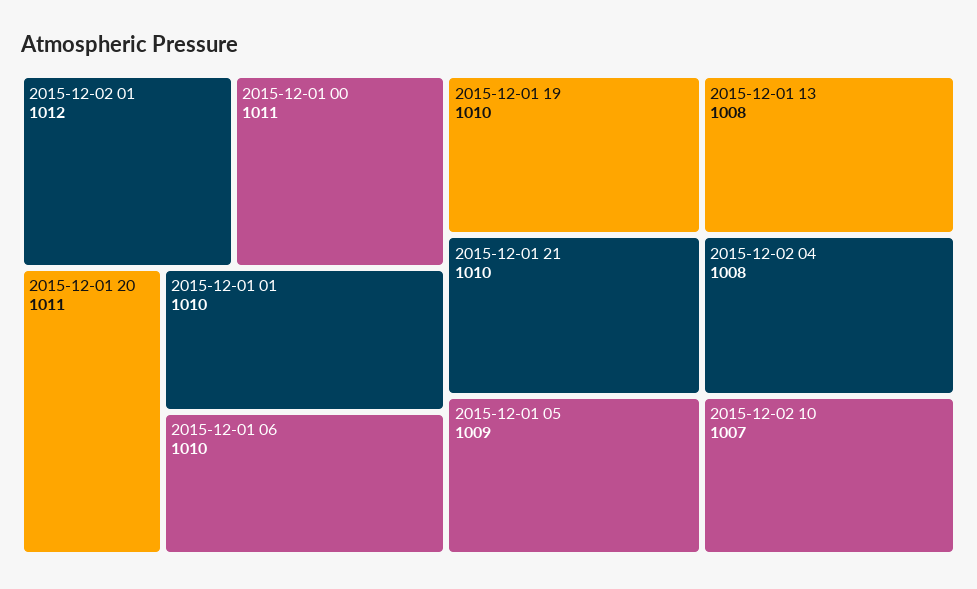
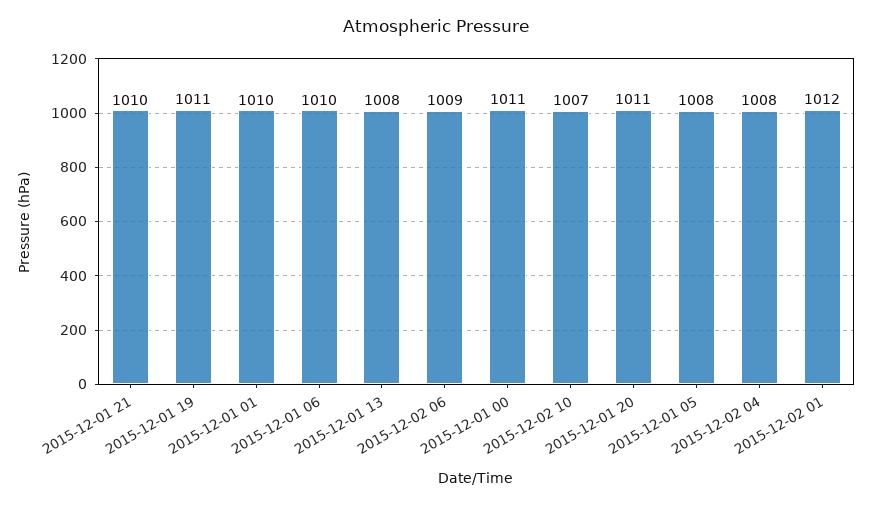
  {
    "2015-12-02 01": 1012,
    "2015-12-01 00": 1011,
    "2015-12-01 20": 1011,
    "2015-12-01 01": 1010,
    "2015-12-01 06": 1010,
-   "2015-12-01 19": 1010,
+   "2015-12-01 19": 1011,
    "2015-12-01 21": 1010,
-   "2015-12-01 05": 1009,
+   "2015-12-01 05": 1008,
    "2015-12-01 13": 1008,
    "2015-12-02 04": 1008,
-   "2015-12-02 10": 1007
+   "2015-12-02 10": 1007,
+   "2015-12-02 06": 1009
  }

